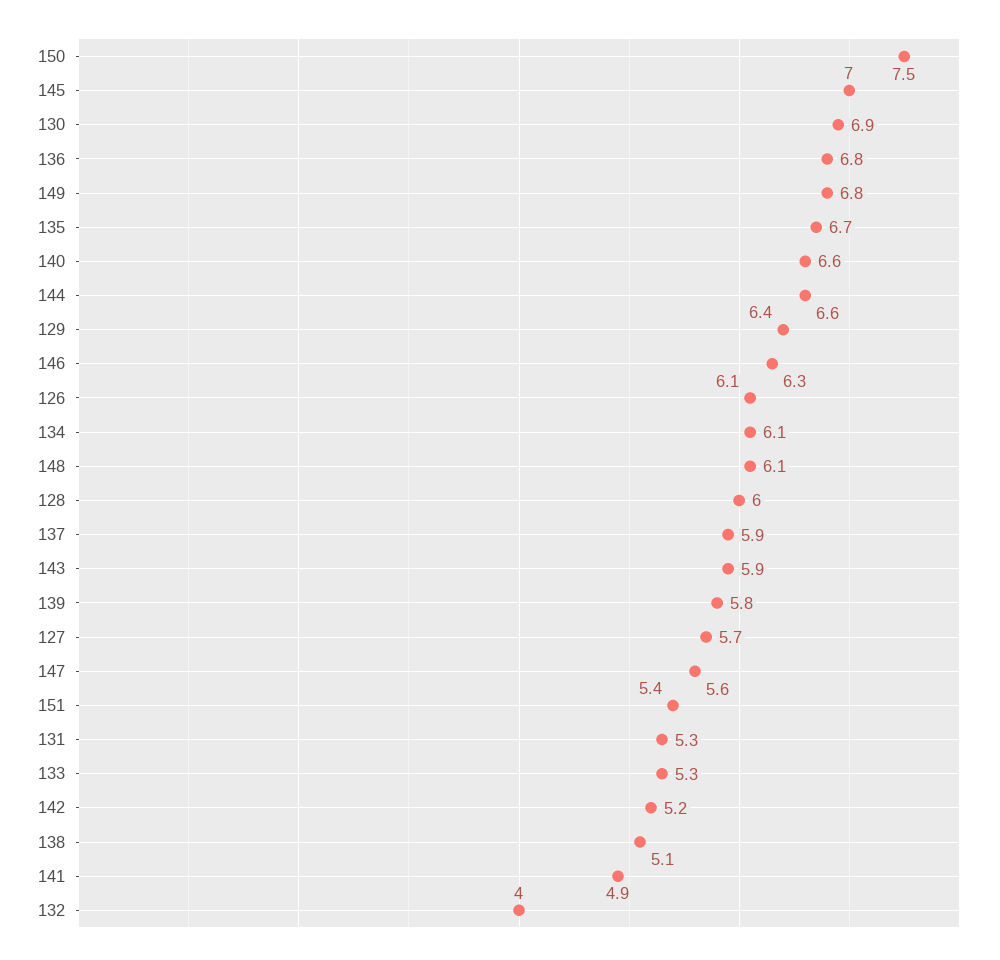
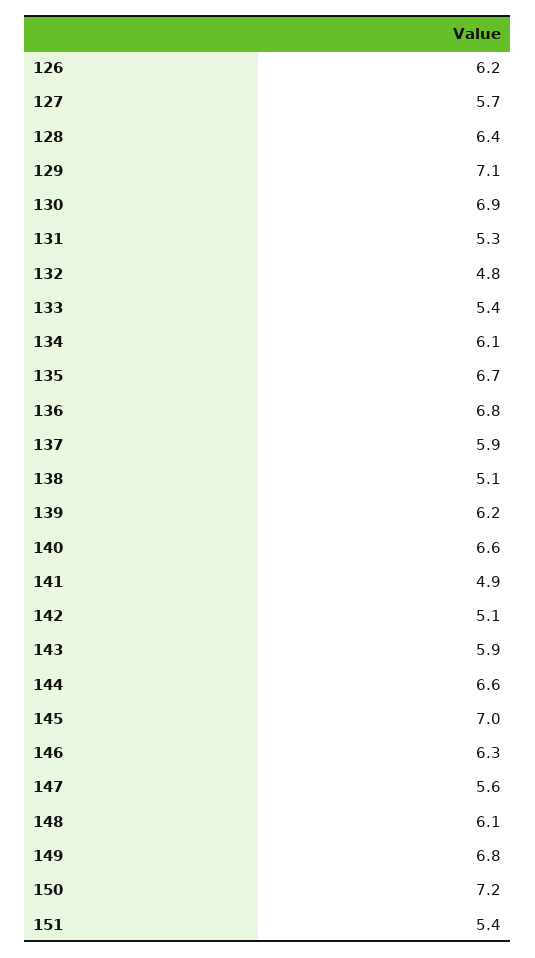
  {
-   "150": 7.5,
+   "150": 7.2,
    "145": 7,
    "130": 6.9,
    "136": 6.8,
    "149": 6.8,
    "135": 6.7,
    "140": 6.6,
    "144": 6.6,
-   "129": 6.4,
+   "129": 7.1,
    "146": 6.3,
-   "126": 6.1,
+   "126": 6.2,
    "134": 6.1,
    "148": 6.1,
-   "128": 6,
+   "128": 6.4,
    "137": 5.9,
    "143": 5.9,
-   "139": 5.8,
+   "139": 6.2,
    "127": 5.7,
    "147": 5.6,
    "151": 5.4,
    "131": 5.3,
-   "133": 5.3,
+   "133": 5.4,
-   "142": 5.2,
+   "142": 5.1,
    "138": 5.1,
    "141": 4.9,
-   "132": 4
+   "132": 4.8
  }

